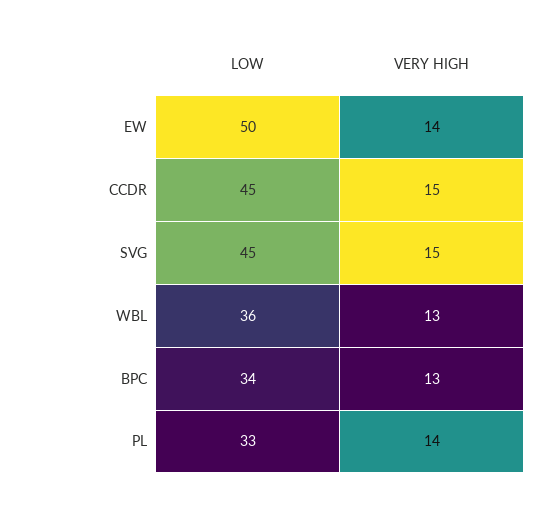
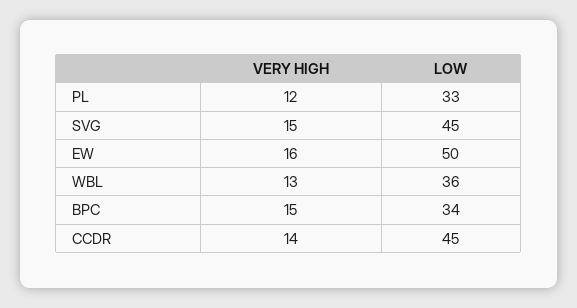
  {
    "LOW": {
      "EW": 50,
      "CCDR": 45,
      "SVG": 45,
      "WBL": 36,
      "BPC": 34,
      "PL": 33
    },
    "VERY HIGH": {
-     "EW": 14,
+     "EW": 16,
-     "CCDR": 15,
+     "CCDR": 14,
      "SVG": 15,
      "WBL": 13,
-     "BPC": 13,
+     "BPC": 15,
-     "PL": 14
+     "PL": 12
    }
  }

